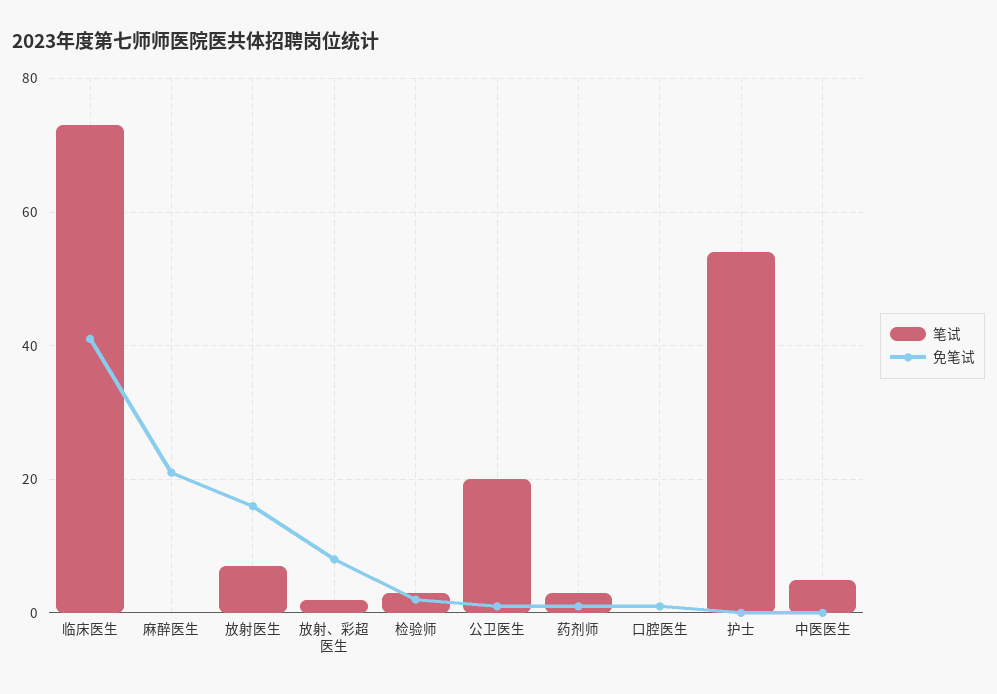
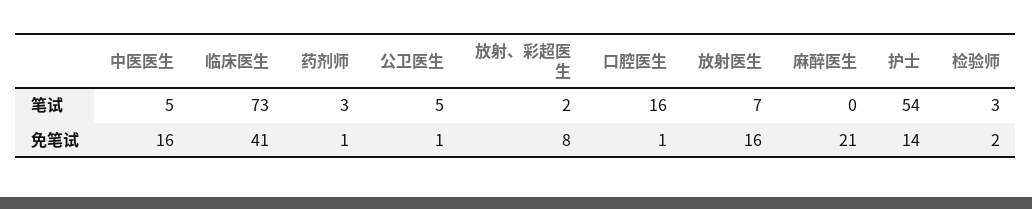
  {
    "笔试": {
      "临床医生": 73,
      "麻醉医生": 0,
      "放射医生": 7,
      "放射、彩超医生": 2,
      "检验师": 3,
-     "公卫医生": 20,
+     "公卫医生": 5,
      "药剂师": 3,
-     "口腔医生": 0,
+     "口腔医生": 16,
      "护士": 54,
      "中医医生": 5
    },
    "免笔试": {
      "临床医生": 41,
      "麻醉医生": 21,
      "放射医生": 16,
      "放射、彩超医生": 8,
      "检验师": 2,
      "公卫医生": 1,
      "药剂师": 1,
      "口腔医生": 1,
-     "护士": 0,
+     "护士": 14,
-     "中医医生": 0
+     "中医医生": 16
    }
  }

